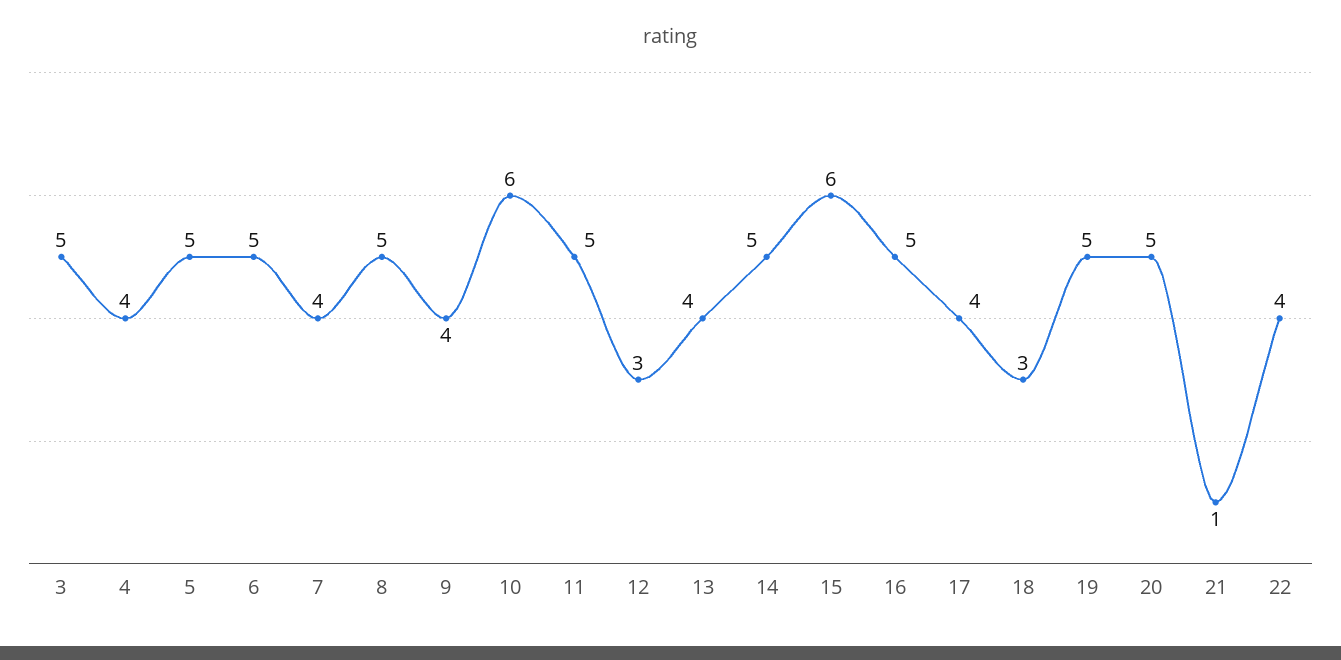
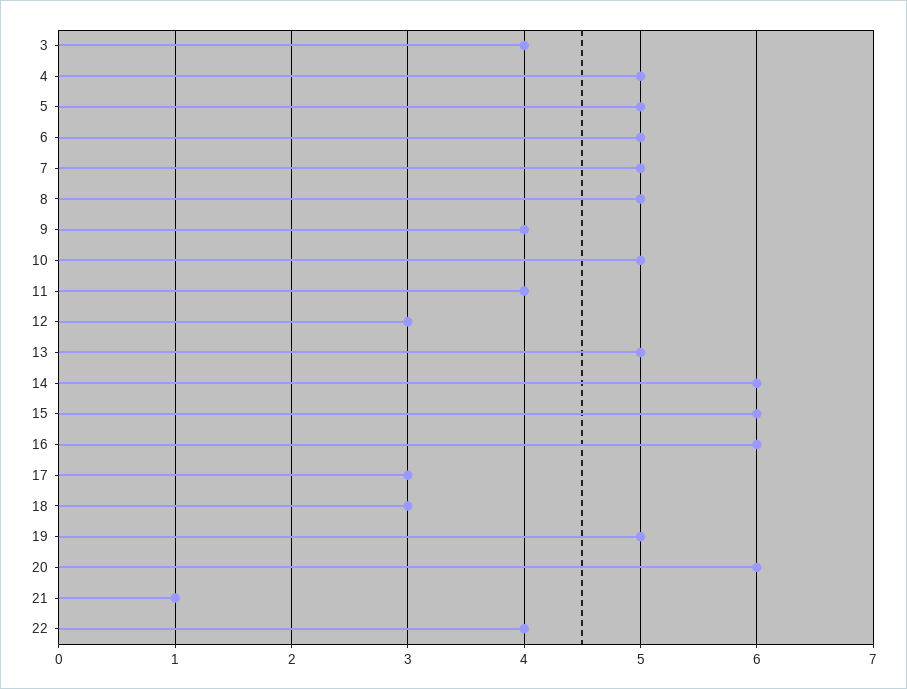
  {
-   "3": 5,
+   "3": 4,
-   "4": 4,
+   "4": 5,
    "5": 5,
    "6": 5,
-   "7": 4,
+   "7": 5,
    "8": 5,
    "9": 4,
-   "10": 6,
+   "10": 5,
-   "11": 5,
+   "11": 4,
    "12": 3,
-   "13": 4,
+   "13": 5,
-   "14": 5,
+   "14": 6,
    "15": 6,
-   "16": 5,
+   "16": 6,
-   "17": 4,
+   "17": 3,
    "18": 3,
    "19": 5,
-   "20": 5,
+   "20": 6,
    "21": 1,
    "22": 4
  }

